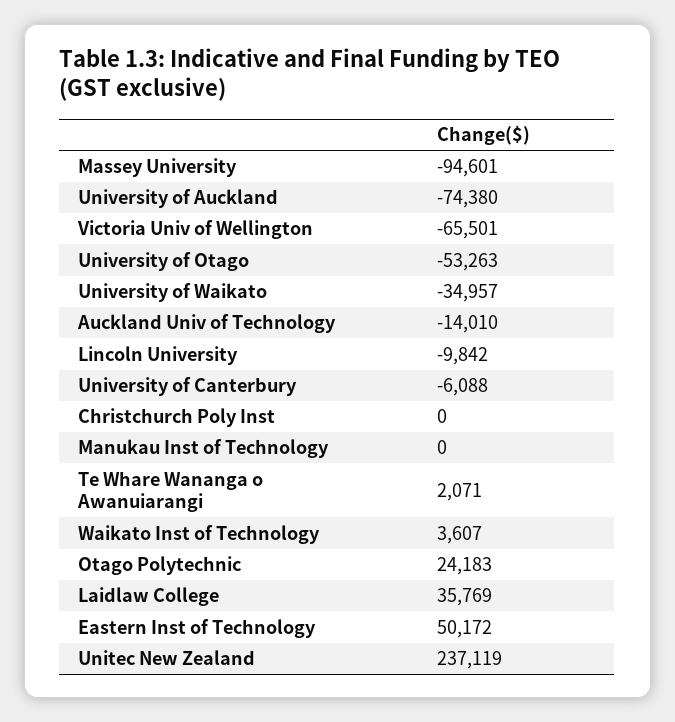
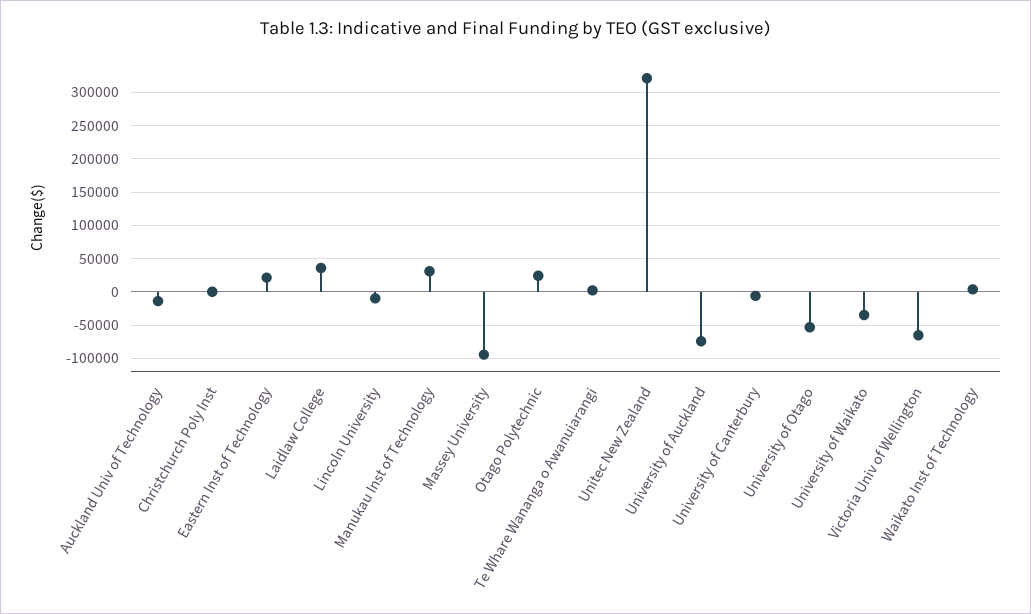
  {
    "Massey University": -94601,
    "University of Auckland": -74380,
    "Victoria Univ of Wellington": -65501,
    "University of Otago": -53263,
    "University of Waikato": -34957,
    "Auckland Univ of Technology": -14010,
    "Lincoln University": -9842,
    "University of Canterbury": -6088,
    "Christchurch Poly Inst": 0,
-   "Manukau Inst of Technology": 0,
+   "Manukau Inst of Technology": 30000,
    "Te Whare Wananga o Awanuiarangi": 2071,
    "Waikato Inst of Technology": 3607,
    "Otago Polytechnic": 24183,
    "Laidlaw College": 35769,
-   "Eastern Inst of Technology": 50172,
+   "Eastern Inst of Technology": 20000,
-   "Unitec New Zealand": 237119
+   "Unitec New Zealand": 320000
  }

